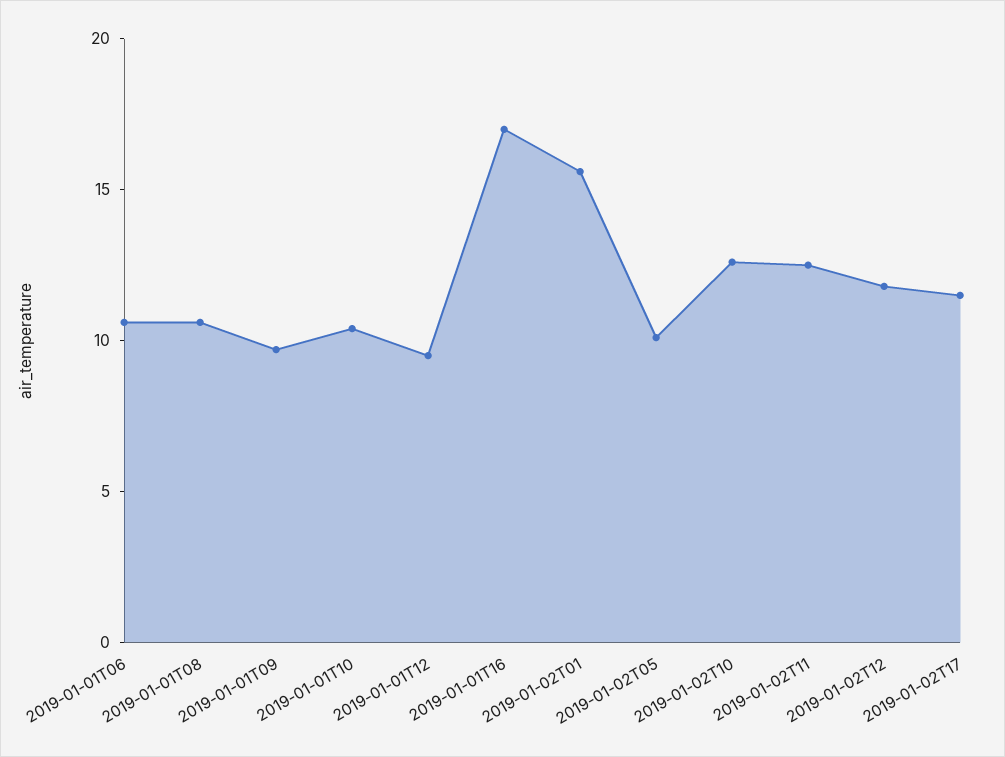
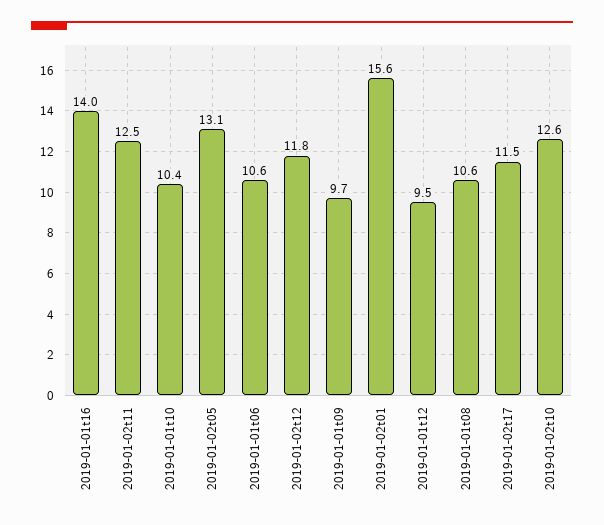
  {
    "2019-01-01T06": 10.6,
    "2019-01-01T08": 10.6,
    "2019-01-01T09": 9.7,
    "2019-01-01T10": 10.4,
    "2019-01-01T12": 9.5,
-   "2019-01-01T16": 17,
+   "2019-01-01T16": 14,
    "2019-01-02T01": 15.6,
-   "2019-01-02T05": 10,
+   "2019-01-02T05": 13.1,
    "2019-01-02T10": 12.6,
    "2019-01-02T11": 12.5,
    "2019-01-02T12": 11.8,
    "2019-01-02T17": 11.5
  }

